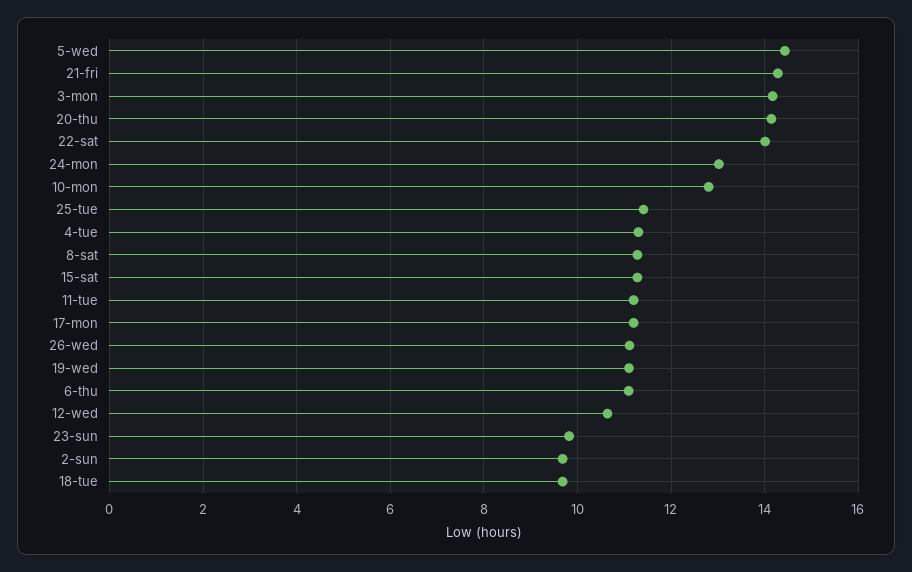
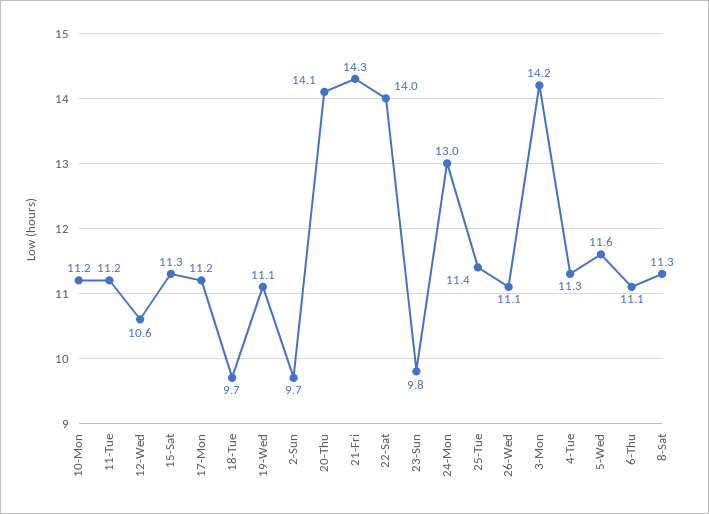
  {
-   "5-wed": 14.4,
+   "5-wed": 11.6,
    "21-fri": 14.3,
    "3-mon": 14.2,
    "20-thu": 14.1,
    "22-sat": 14,
    "24-mon": 13,
-   "10-mon": 12.8,
+   "10-mon": 11.2,
    "25-tue": 11.4,
    "4-tue": 11.3,
    "8-sat": 11.3,
    "15-sat": 11.3,
    "11-tue": 11.2,
    "17-mon": 11.2,
    "26-wed": 11.1,
    "19-wed": 11.1,
    "6-thu": 11.1,
    "12-wed": 10.6,
    "23-sun": 9.8,
    "2-sun": 9.7,
    "18-tue": 9.7
  }

